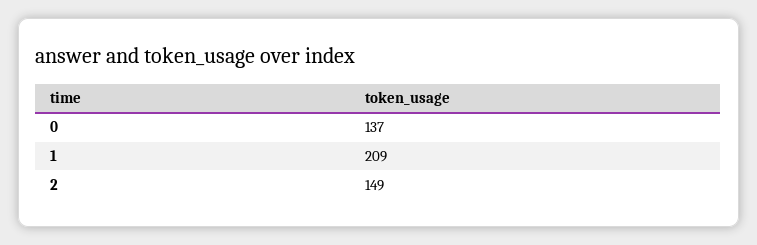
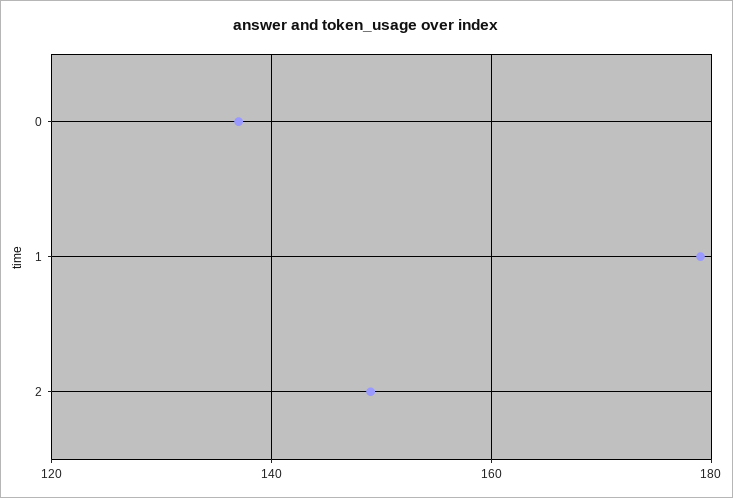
  {
    "0": 137,
-   "1": 209,
+   "1": 180,
    "2": 149
  }

